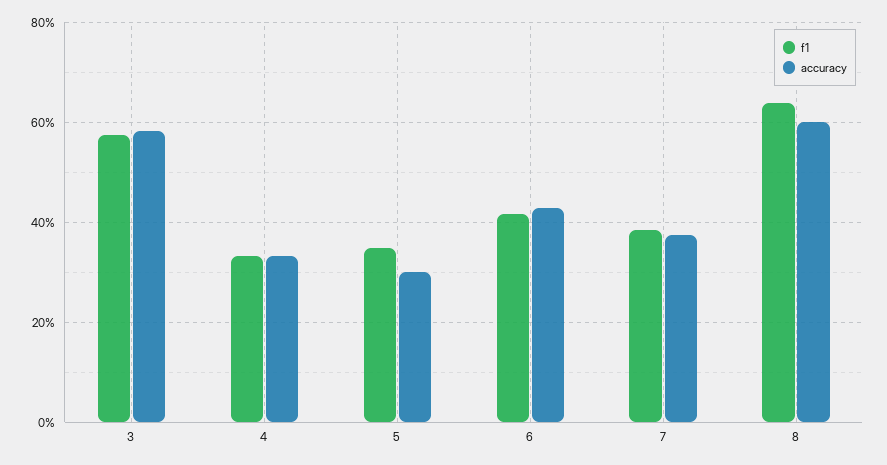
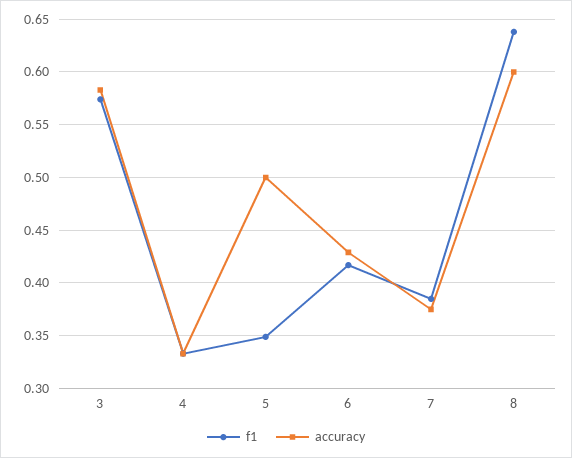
  {
    "f1": {
      "3": 0.57,
      "4": 0.33,
      "5": 0.35,
      "6": 0.42,
      "7": 0.39,
      "8": 0.64
    },
    "accuracy": {
      "3": 0.58,
      "4": 0.33,
-     "5": 0.3,
+     "5": 0.5,
      "6": 0.43,
      "7": 0.38,
      "8": 0.6
    }
  }

